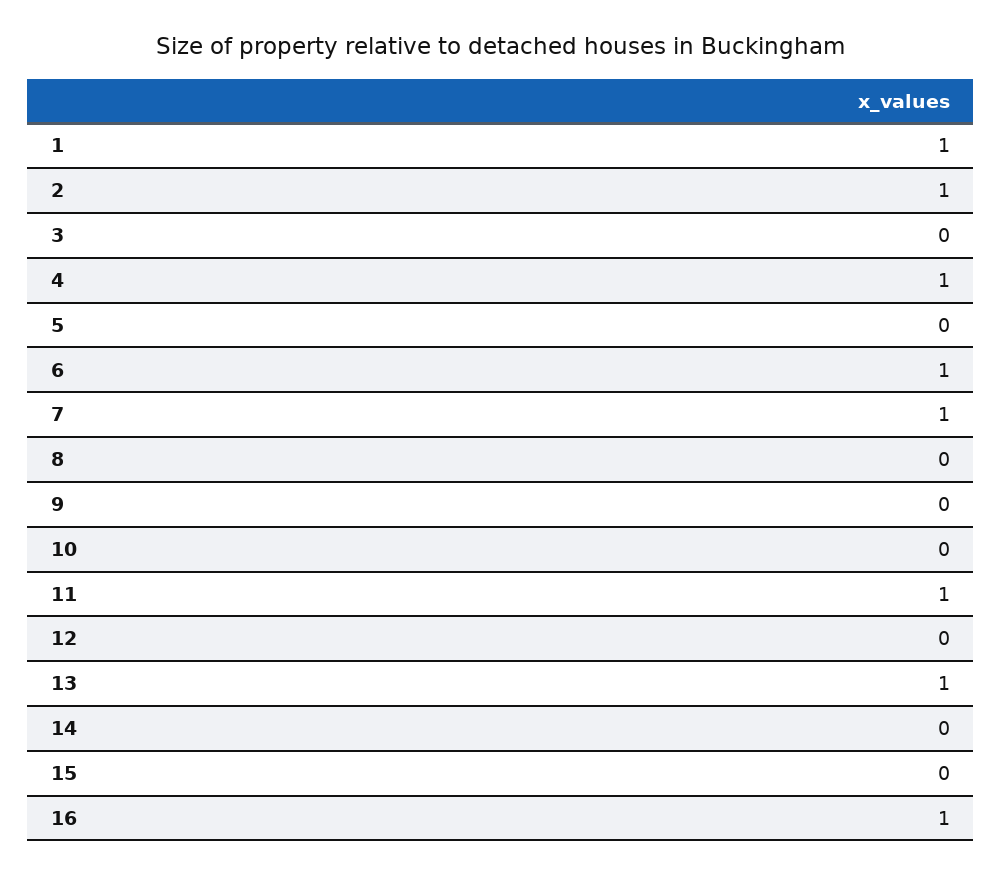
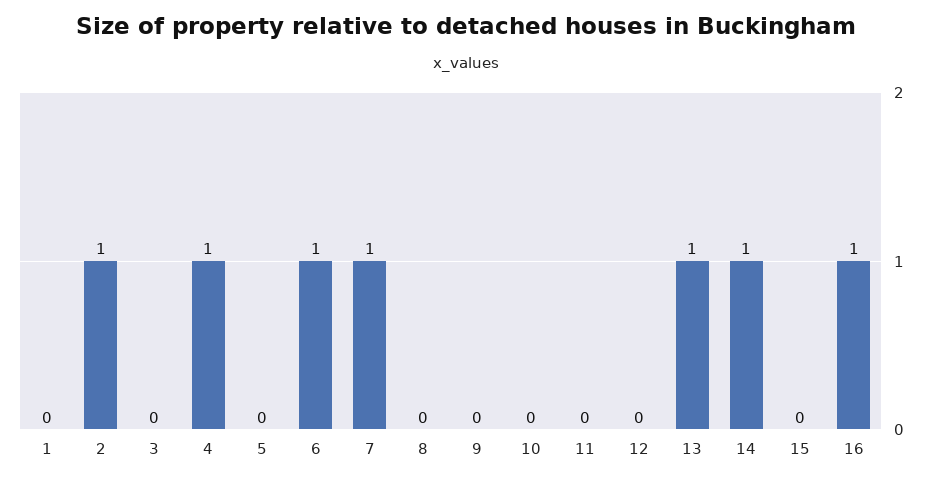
  {
-   "1": 1,
+   "1": 0,
    "2": 1,
    "3": 0,
    "4": 1,
    "5": 0,
    "6": 1,
    "7": 1,
    "8": 0,
    "9": 0,
    "10": 0,
-   "11": 1,
+   "11": 0,
    "12": 0,
    "13": 1,
-   "14": 0,
+   "14": 1,
    "15": 0,
    "16": 1
  }

